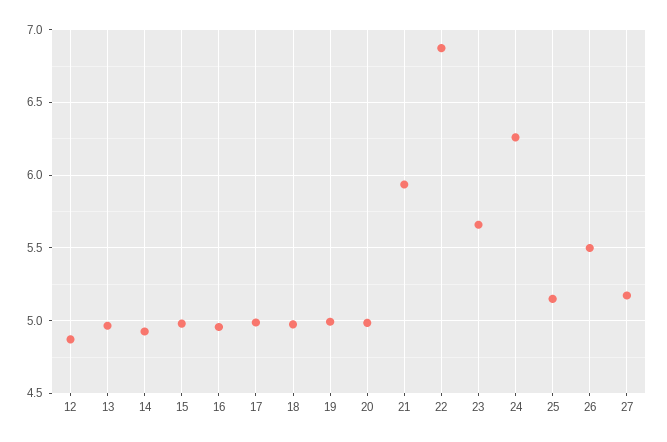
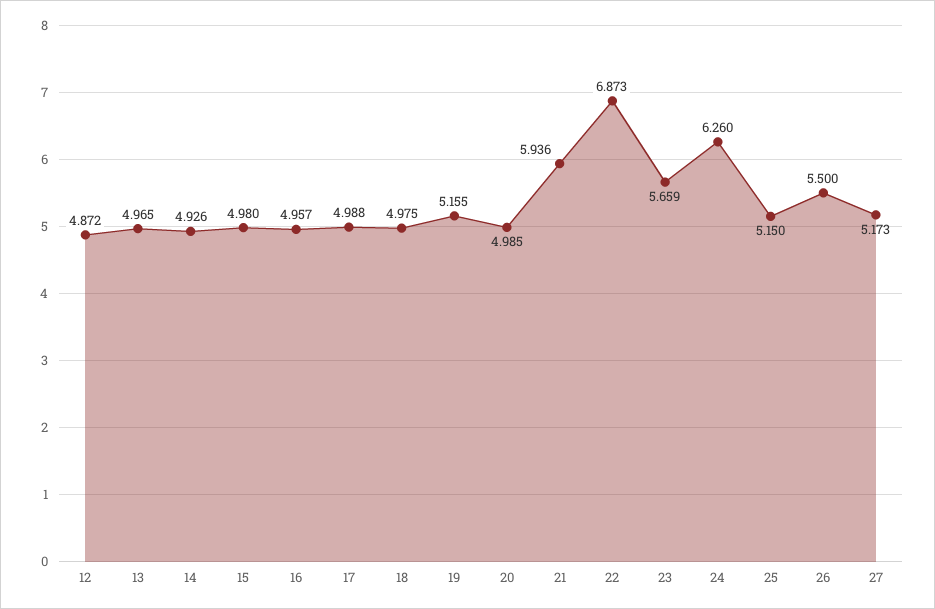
  {
    "12": 4.872,
    "13": 4.965,
    "14": 4.926,
    "15": 4.98,
    "16": 4.957,
    "17": 4.988,
    "18": 4.975,
-   "19": 5,
+   "19": 5.155,
    "20": 4.985,
    "21": 5.936,
    "22": 6.873,
    "23": 5.659,
    "24": 6.26,
    "25": 5.15,
    "26": 5.5,
    "27": 5.173
  }

